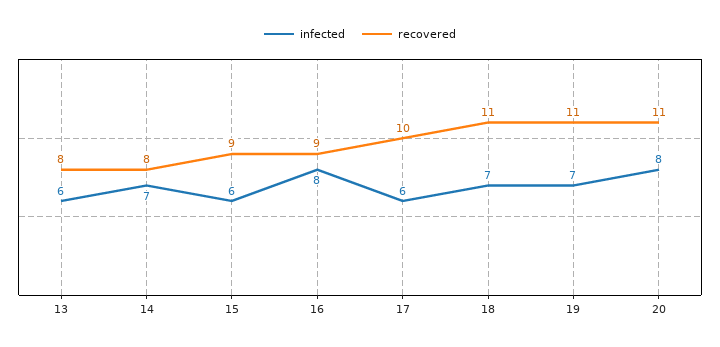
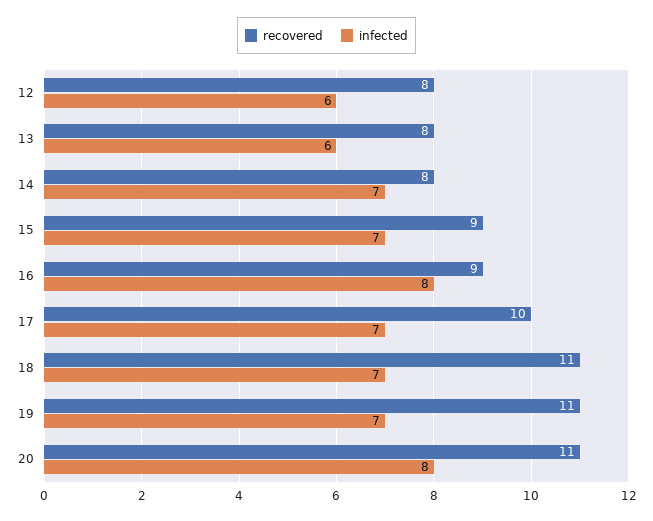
  {
    "infected": {
      "13": 6,
      "14": 7,
-     "15": 6,
+     "15": 7,
      "16": 8,
-     "17": 6,
+     "17": 7,
      "18": 7,
      "19": 7,
-     "20": 8
+     "20": 8,
+     "12": 6
    },
    "recovered": {
      "13": 8,
      "14": 8,
      "15": 9,
      "16": 9,
      "17": 10,
      "18": 11,
      "19": 11,
-     "20": 11
+     "20": 11,
+     "12": 8
    }
  }

